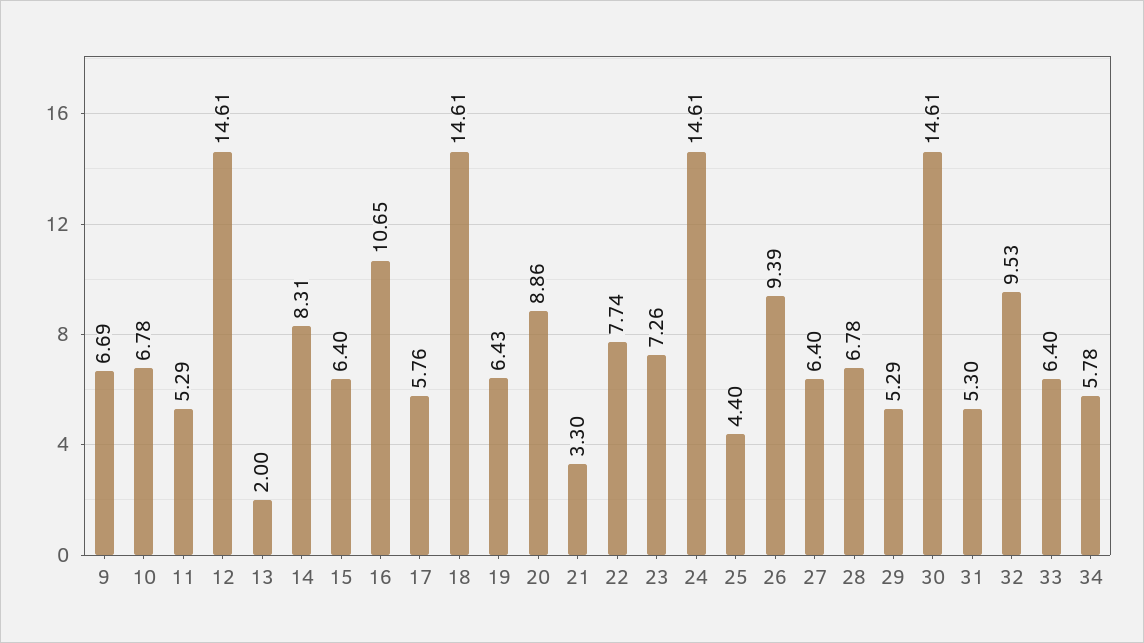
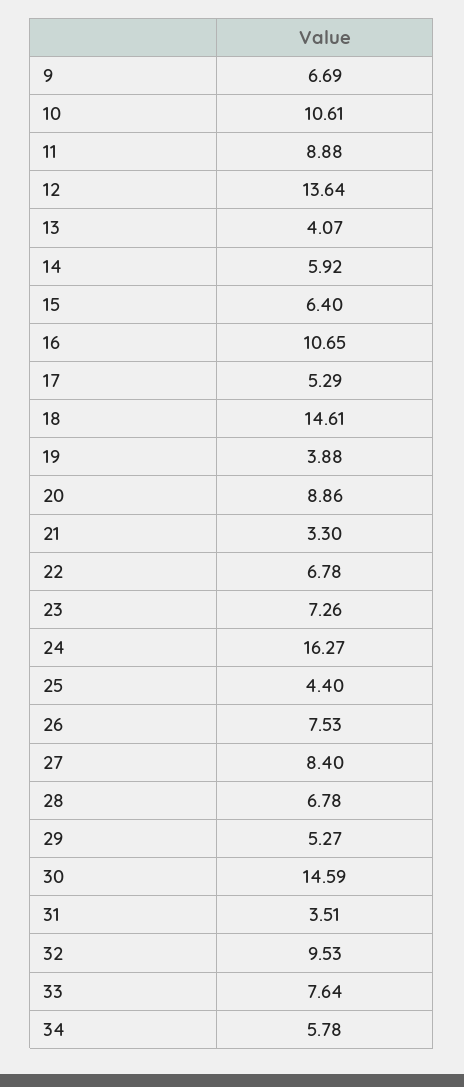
  {
    "9": 6.69,
-   "10": 6.78,
+   "10": 10.61,
-   "11": 5.29,
+   "11": 8.88,
-   "12": 14.61,
+   "12": 13.64,
-   "13": 2,
+   "13": 4.07,
-   "14": 8.31,
+   "14": 5.92,
    "15": 6.4,
    "16": 10.65,
-   "17": 5.76,
+   "17": 5.29,
    "18": 14.61,
-   "19": 6.43,
+   "19": 3.88,
    "20": 8.86,
    "21": 3.3,
-   "22": 7.74,
+   "22": 6.78,
    "23": 7.26,
-   "24": 14.61,
+   "24": 16.27,
    "25": 4.4,
-   "26": 9.39,
+   "26": 7.53,
-   "27": 6.4,
+   "27": 8.4,
    "28": 6.78,
-   "29": 5.29,
+   "29": 5.27,
-   "30": 14.61,
+   "30": 14.59,
-   "31": 5.3,
+   "31": 3.51,
    "32": 9.53,
-   "33": 6.4,
+   "33": 7.64,
    "34": 5.78
  }

